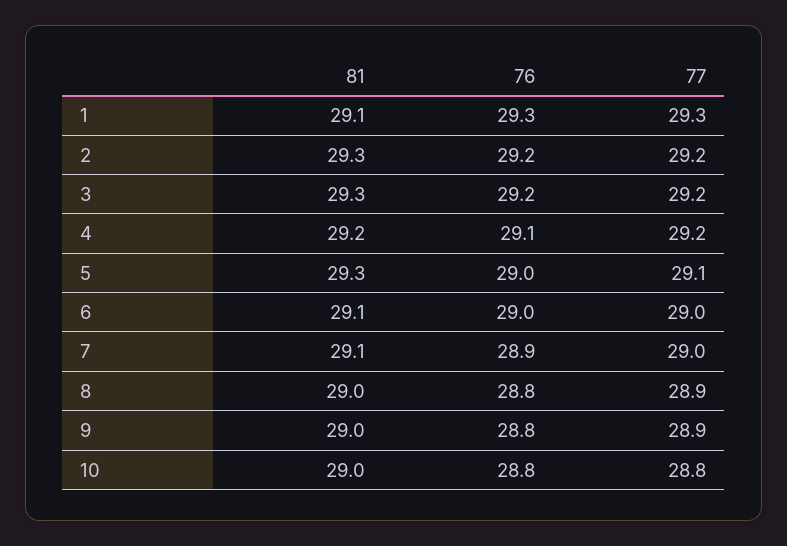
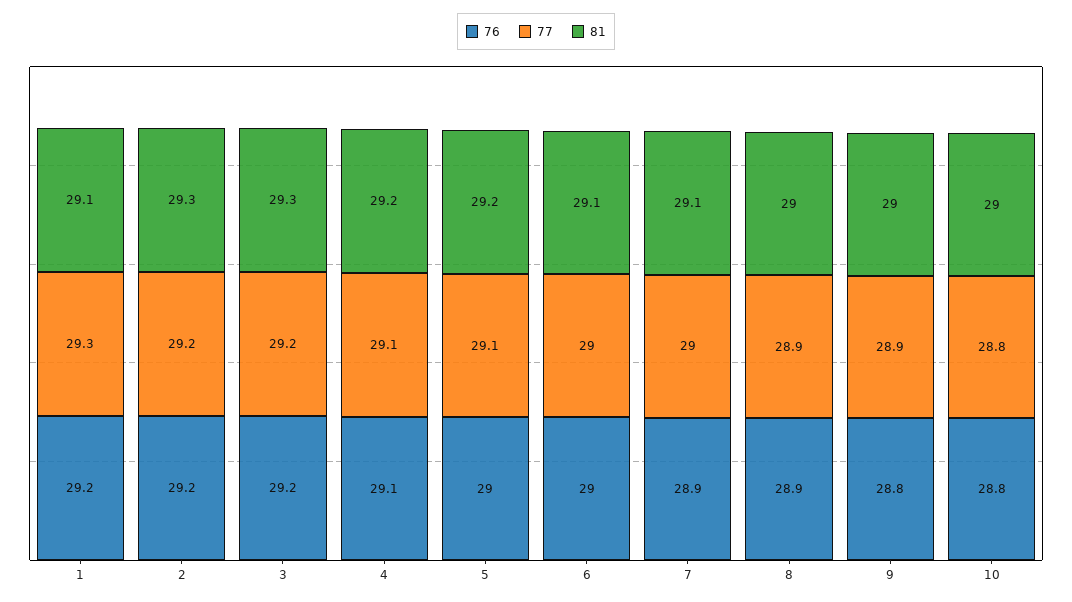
  {
    "81": {
      "1": 29.1,
      "2": 29.3,
      "3": 29.3,
      "4": 29.2,
-     "5": 29.3,
+     "5": 29.2,
      "6": 29.1,
      "7": 29.1,
      "8": 29,
      "9": 29,
      "10": 29
    },
    "76": {
-     "1": 29.3,
+     "1": 29.2,
      "2": 29.2,
      "3": 29.2,
      "4": 29.1,
      "5": 29,
      "6": 29,
      "7": 28.9,
-     "8": 28.8,
+     "8": 28.9,
      "9": 28.8,
      "10": 28.8
    },
    "77": {
      "1": 29.3,
      "2": 29.2,
      "3": 29.2,
-     "4": 29.2,
+     "4": 29.1,
      "5": 29.1,
      "6": 29,
      "7": 29,
      "8": 28.9,
      "9": 28.9,
      "10": 28.8
    }
  }

